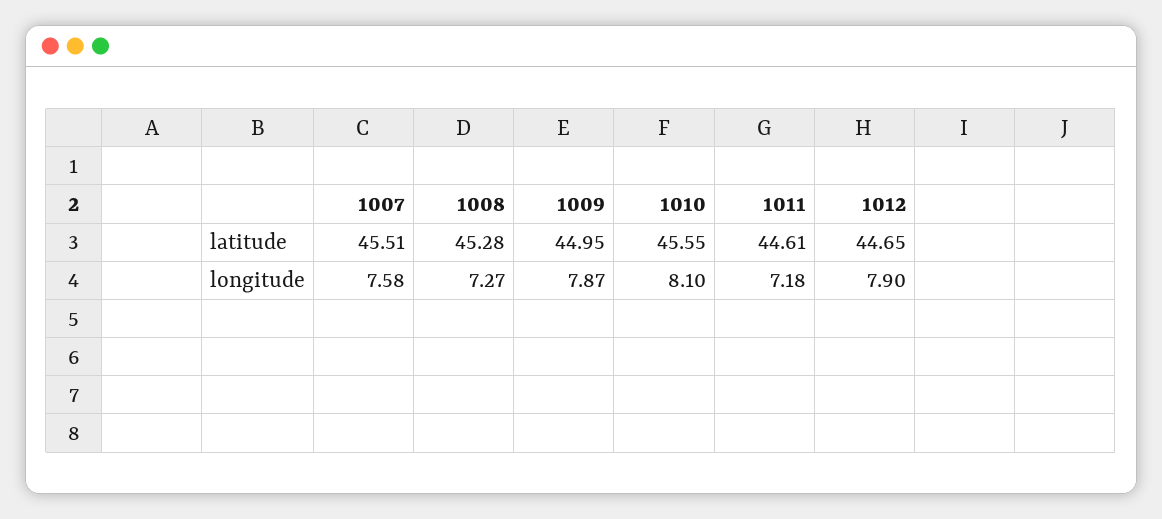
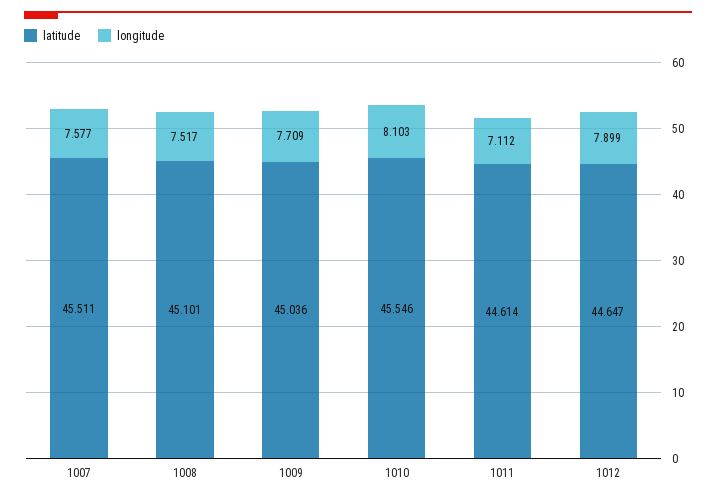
  {
    "latitude": {
      "1007": 45.511,
-     "1008": 45.28,
+     "1008": 45.101,
-     "1009": 44.95,
+     "1009": 45.036,
      "1010": 45.546,
      "1011": 44.614,
      "1012": 44.647
    },
    "longitude": {
      "1007": 7.577,
-     "1008": 7.27,
+     "1008": 7.517,
-     "1009": 7.87,
+     "1009": 7.709,
      "1010": 8.103,
-     "1011": 7.18,
+     "1011": 7.112,
      "1012": 7.899
    }
  }

